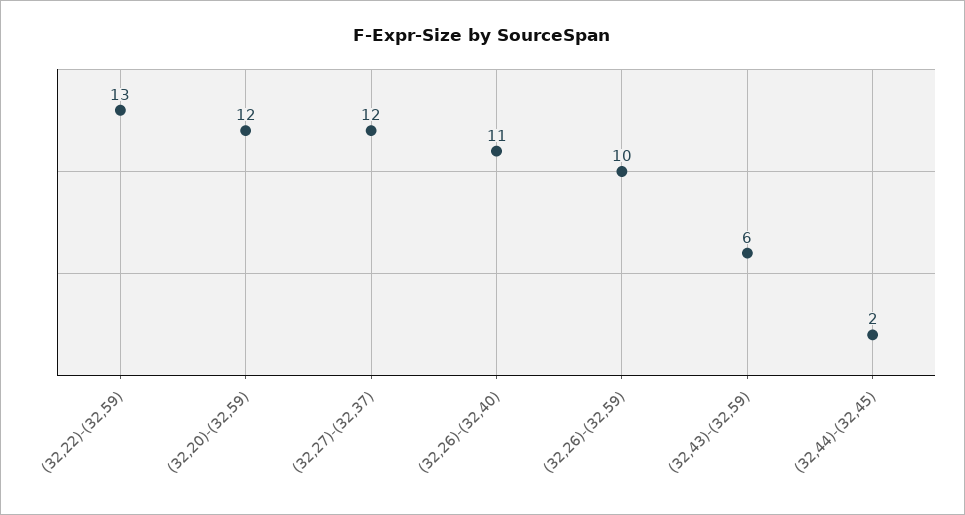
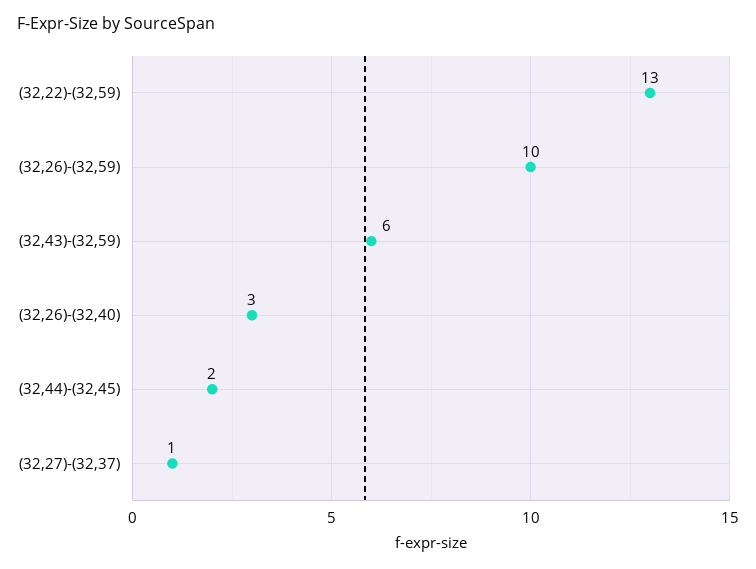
  {
    "(32,22)-(32,59)": 13,
-   "(32,20)-(32,59)": 12,
-   "(32,27)-(32,37)": 12,
+   "(32,27)-(32,37)": 1,
-   "(32,26)-(32,40)": 11,
+   "(32,26)-(32,40)": 3,
    "(32,26)-(32,59)": 10,
    "(32,43)-(32,59)": 6,
    "(32,44)-(32,45)": 2
  }

